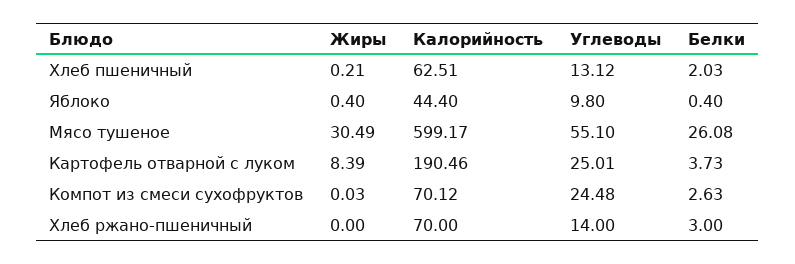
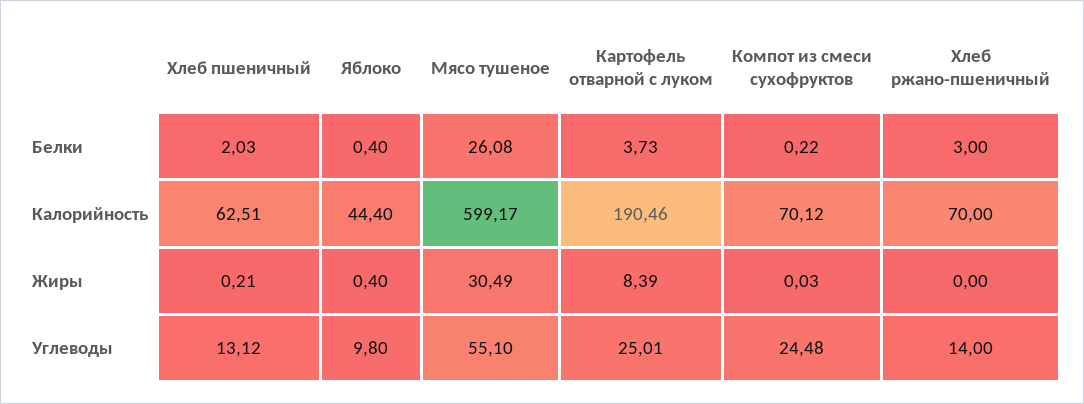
  {
    "Жиры": {
      "Хлеб пшеничный": 0.21,
      "Яблоко": 0.4,
      "Мясо тушеное": 30.49,
      "Картофель отварной с луком": 8.39,
      "Компот из смеси сухофруктов": 0.03,
      "Хлеб ржано-пшеничный": 0
    },
    "Калорийность": {
      "Хлеб пшеничный": 62.51,
      "Яблоко": 44.4,
      "Мясо тушеное": 599.17,
      "Картофель отварной с луком": 190.46,
      "Компот из смеси сухофруктов": 70.12,
      "Хлеб ржано-пшеничный": 70
    },
    "Углеводы": {
      "Хлеб пшеничный": 13.12,
      "Яблоко": 9.8,
      "Мясо тушеное": 55.1,
      "Картофель отварной с луком": 25.01,
      "Компот из смеси сухофруктов": 24.48,
      "Хлеб ржано-пшеничный": 14
    },
    "Белки": {
      "Хлеб пшеничный": 2.03,
      "Яблоко": 0.4,
      "Мясо тушеное": 26.08,
      "Картофель отварной с луком": 3.73,
-     "Компот из смеси сухофруктов": 2.63,
+     "Компот из смеси сухофруктов": 0.22,
      "Хлеб ржано-пшеничный": 3
    }
  }

